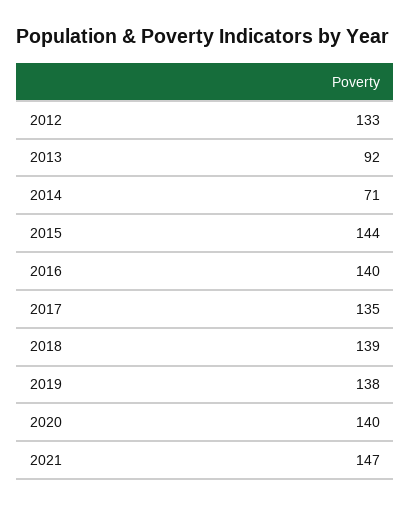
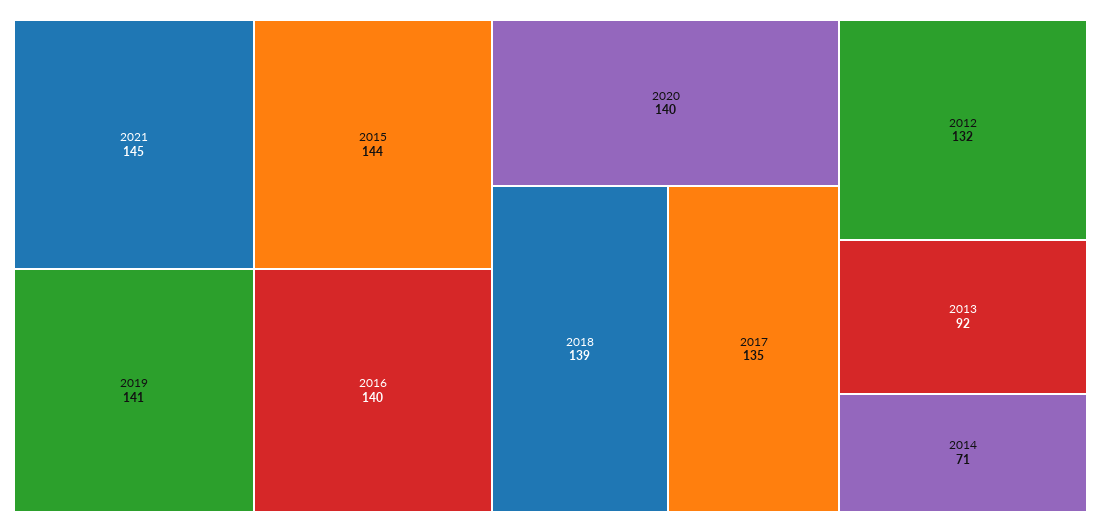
  {
-   "2012": 133,
+   "2012": 132,
    "2013": 92,
    "2014": 71,
    "2015": 144,
    "2016": 140,
    "2017": 135,
    "2018": 139,
-   "2019": 138,
+   "2019": 141,
    "2020": 140,
-   "2021": 147
+   "2021": 145
  }

